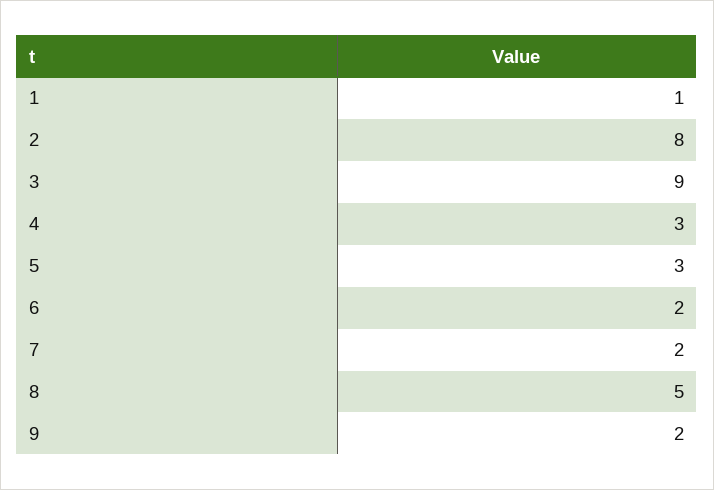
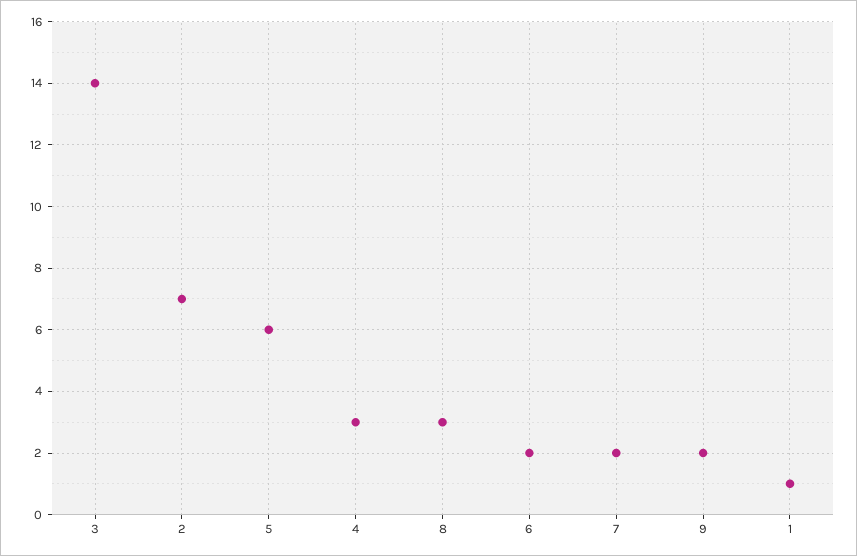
  {
    "1": 1,
-   "2": 8,
+   "2": 7,
-   "3": 9,
+   "3": 14,
    "4": 3,
-   "5": 3,
+   "5": 6,
    "6": 2,
    "7": 2,
-   "8": 5,
+   "8": 3,
    "9": 2
  }

